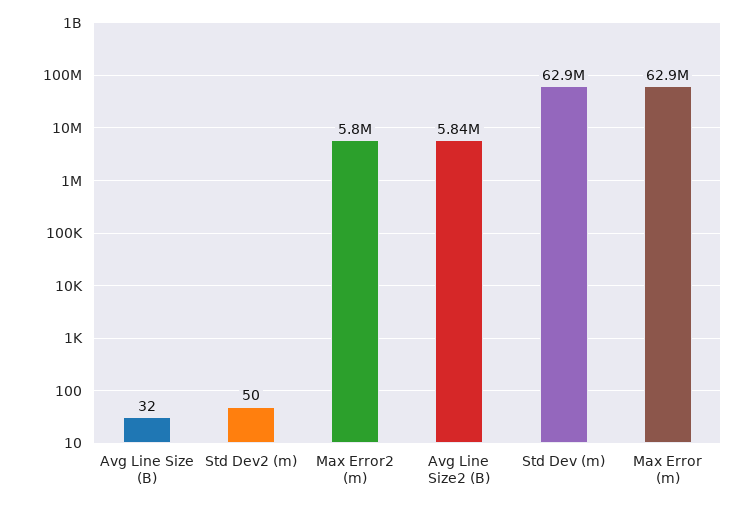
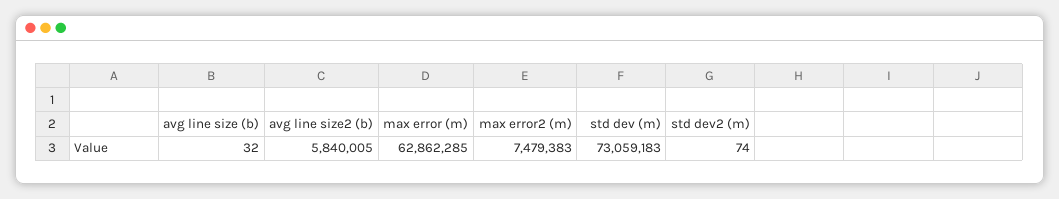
  {
    "Avg Line Size (B)": 32,
-   "Std Dev2 (m)": 50,
+   "Std Dev2 (m)": 74,
-   "Max Error2 (m)": 5800000,
+   "Max Error2 (m)": 7479383,
    "Avg Line Size2 (B)": 5840005,
-   "Std Dev (m)": 62900000,
+   "Std Dev (m)": 73059183,
    "Max Error (m)": 62862285
  }

